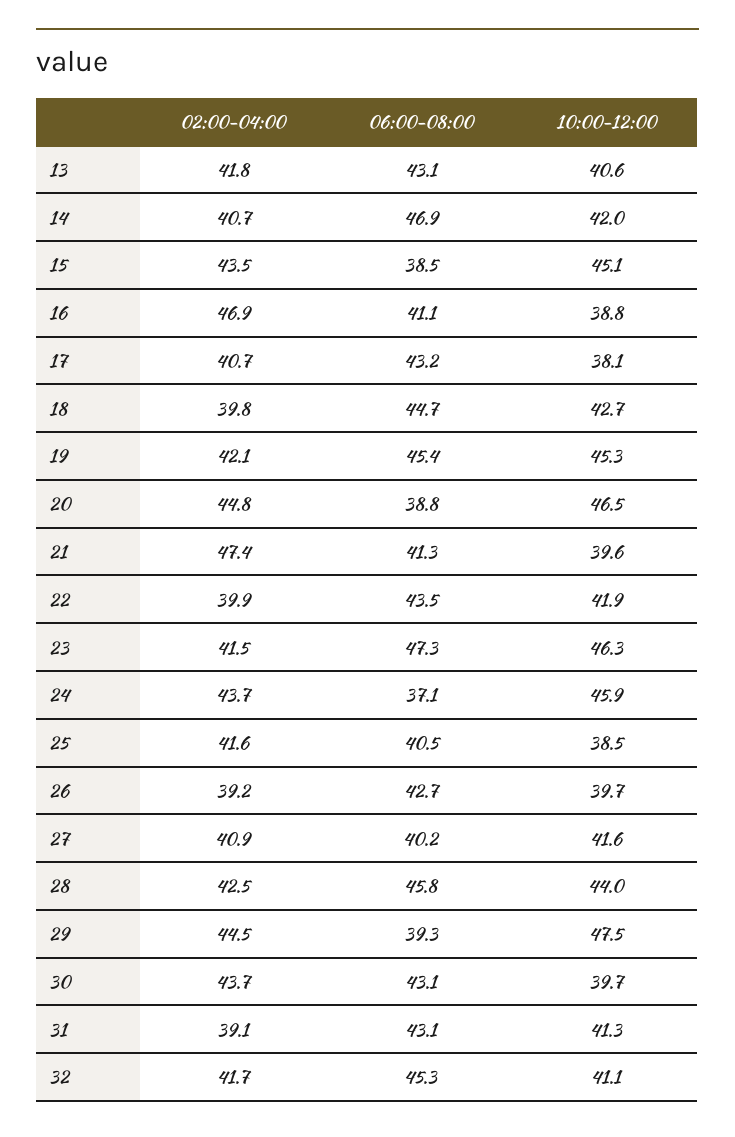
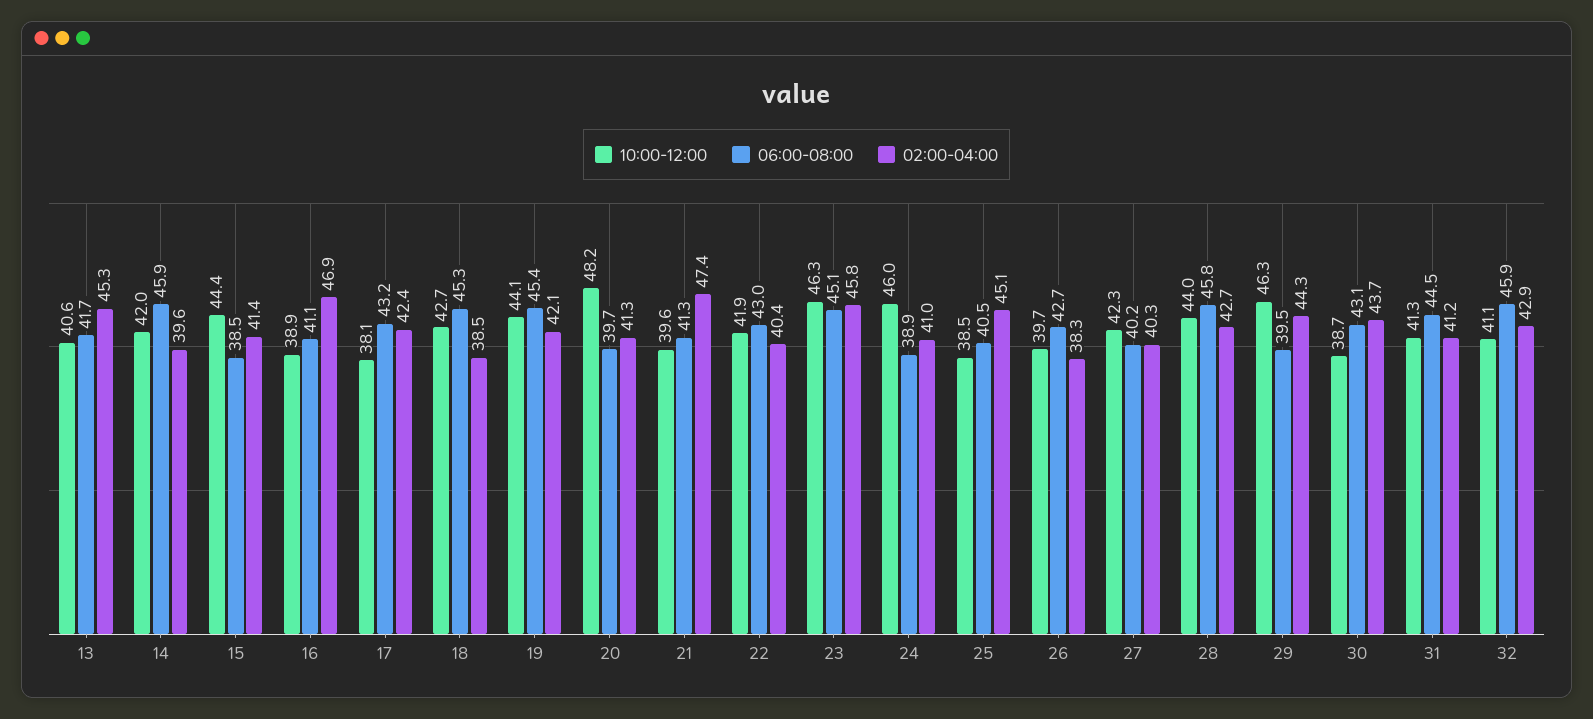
  {
    "02:00-04:00": {
-     "13": 41.8,
+     "13": 45.3,
-     "14": 40.7,
+     "14": 39.6,
-     "15": 43.5,
+     "15": 41.4,
      "16": 46.9,
-     "17": 40.7,
+     "17": 42.4,
-     "18": 39.8,
+     "18": 38.5,
      "19": 42.1,
-     "20": 44.8,
+     "20": 41.3,
      "21": 47.4,
-     "22": 39.9,
+     "22": 40.4,
-     "23": 41.5,
+     "23": 45.8,
-     "24": 43.7,
+     "24": 41,
-     "25": 41.6,
+     "25": 45.1,
-     "26": 39.2,
+     "26": 38.3,
-     "27": 40.9,
+     "27": 40.3,
-     "28": 42.5,
+     "28": 42.7,
-     "29": 44.5,
+     "29": 44.3,
      "30": 43.7,
-     "31": 39.1,
+     "31": 41.2,
-     "32": 41.7
+     "32": 42.9
    },
    "06:00-08:00": {
-     "13": 43.1,
+     "13": 41.7,
-     "14": 46.9,
+     "14": 45.9,
      "15": 38.5,
      "16": 41.1,
      "17": 43.2,
-     "18": 44.7,
+     "18": 45.3,
      "19": 45.4,
-     "20": 38.8,
+     "20": 39.7,
      "21": 41.3,
-     "22": 43.5,
+     "22": 43,
-     "23": 47.3,
+     "23": 45.1,
-     "24": 37.1,
+     "24": 38.9,
      "25": 40.5,
      "26": 42.7,
      "27": 40.2,
      "28": 45.8,
-     "29": 39.3,
+     "29": 39.5,
      "30": 43.1,
-     "31": 43.1,
+     "31": 44.5,
-     "32": 45.3
+     "32": 45.9
    },
    "10:00-12:00": {
      "13": 40.6,
      "14": 42,
-     "15": 45.1,
+     "15": 44.4,
-     "16": 38.8,
+     "16": 38.9,
      "17": 38.1,
      "18": 42.7,
-     "19": 45.3,
+     "19": 44.1,
-     "20": 46.5,
+     "20": 48.2,
      "21": 39.6,
      "22": 41.9,
      "23": 46.3,
-     "24": 45.9,
+     "24": 46,
      "25": 38.5,
      "26": 39.7,
-     "27": 41.6,
+     "27": 42.3,
      "28": 44,
-     "29": 47.5,
+     "29": 46.3,
-     "30": 39.7,
+     "30": 38.7,
      "31": 41.3,
      "32": 41.1
    }
  }

